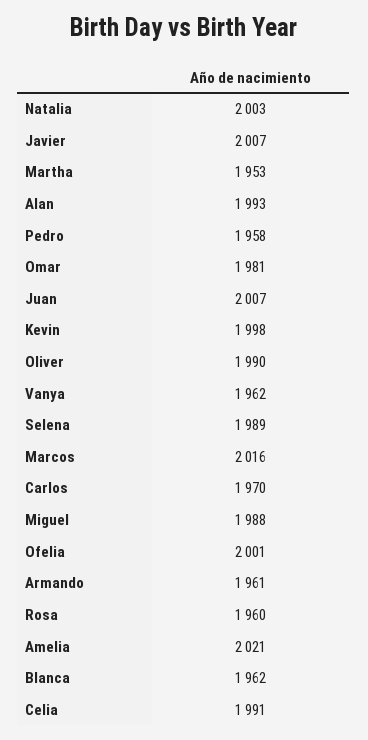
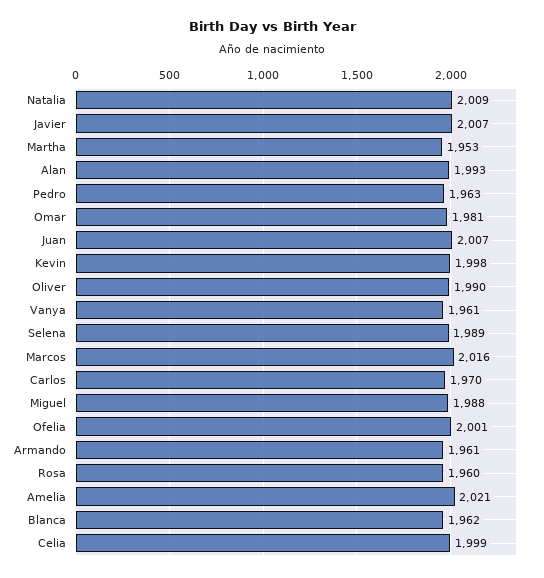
  {
-   "Natalia": 2003,
+   "Natalia": 2009,
    "Javier": 2007,
    "Martha": 1953,
    "Alan": 1993,
-   "Pedro": 1958,
+   "Pedro": 1963,
    "Omar": 1981,
    "Juan": 2007,
    "Kevin": 1998,
    "Oliver": 1990,
-   "Vanya": 1962,
+   "Vanya": 1961,
    "Selena": 1989,
    "Marcos": 2016,
    "Carlos": 1970,
    "Miguel": 1988,
    "Ofelia": 2001,
    "Armando": 1961,
    "Rosa": 1960,
    "Amelia": 2021,
    "Blanca": 1962,
-   "Celia": 1991
+   "Celia": 1999
  }

